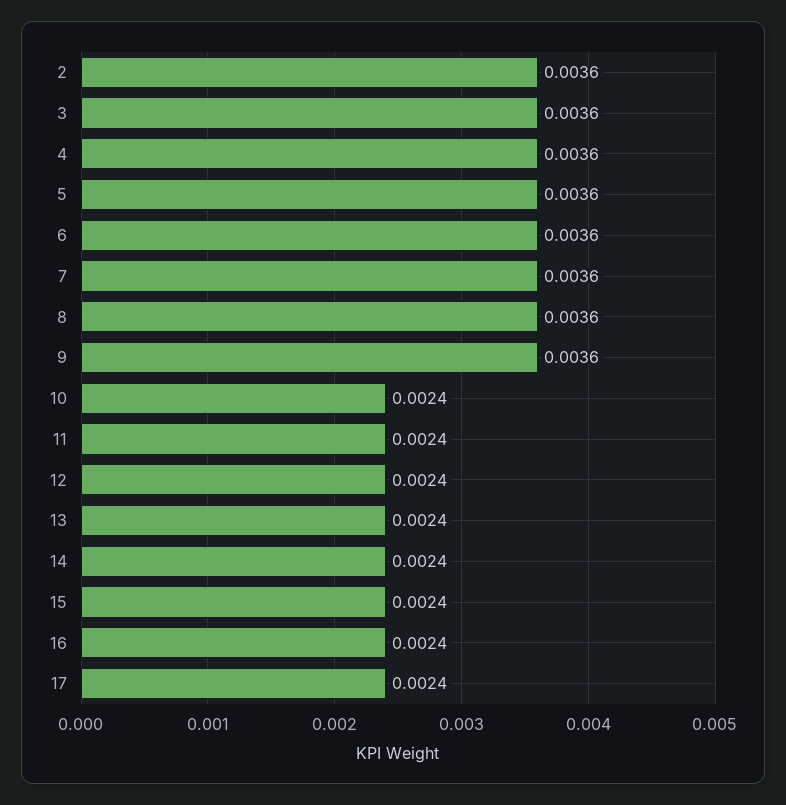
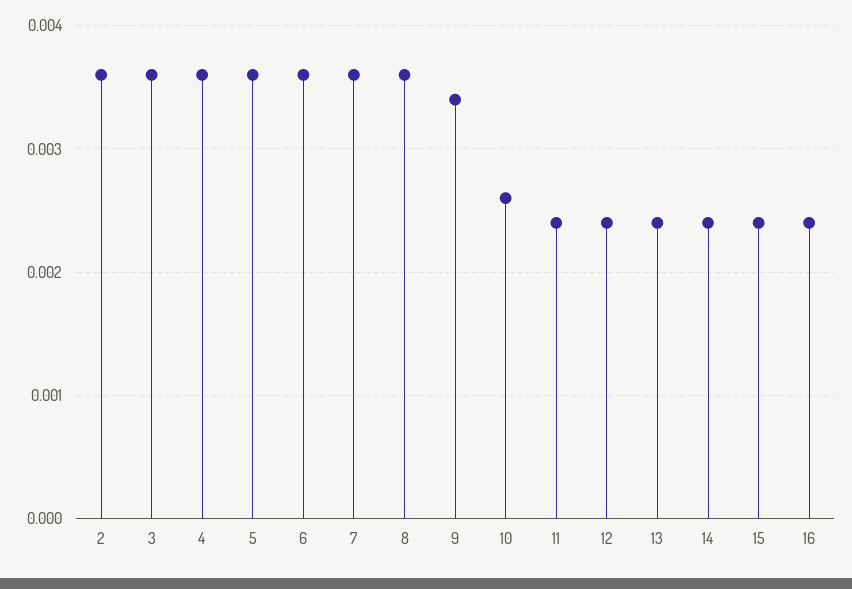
  {
    "2": 0.0036,
    "3": 0.0036,
    "4": 0.0036,
    "5": 0.0036,
    "6": 0.0036,
    "7": 0.0036,
    "8": 0.0036,
-   "9": 0.0036,
+   "9": 0.0034,
-   "10": 0.0024,
+   "10": 0.0026,
    "11": 0.0024,
    "12": 0.0024,
    "13": 0.0024,
    "14": 0.0024,
    "15": 0.0024,
-   "16": 0.0024,
+   "16": 0.0024
-   "17": 0.0024
  }

